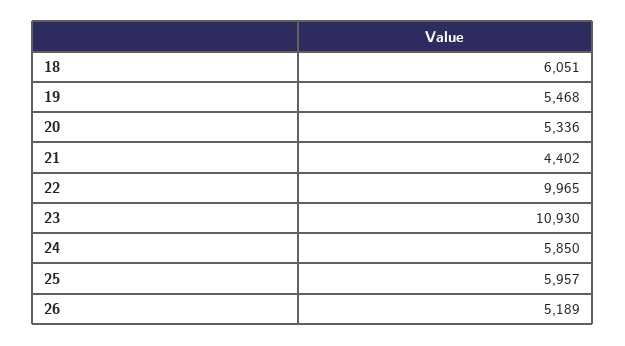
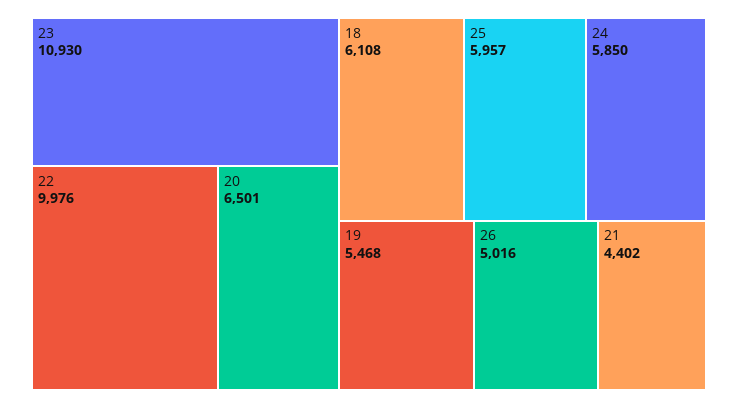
  {
-   "18": 6051,
+   "18": 6108,
    "19": 5468,
-   "20": 5336,
+   "20": 6501,
    "21": 4402,
-   "22": 9965,
+   "22": 9976,
    "23": 10930,
    "24": 5850,
    "25": 5957,
-   "26": 5189
+   "26": 5016
  }

